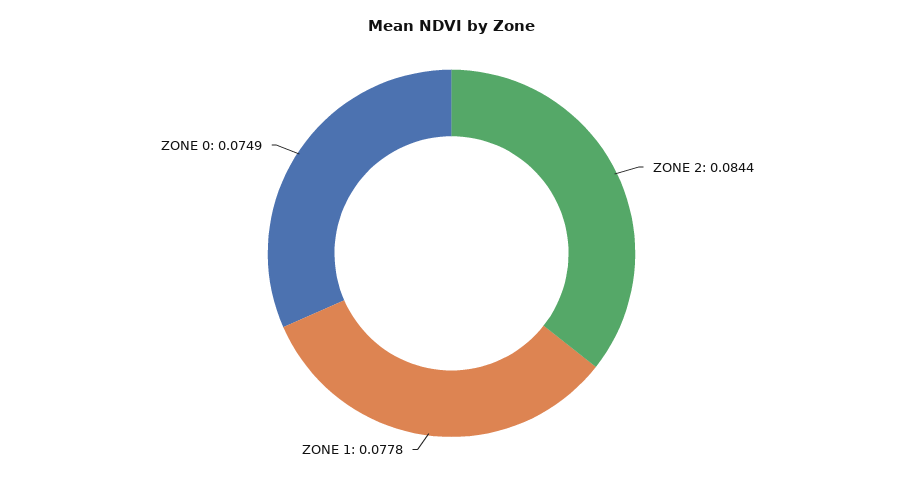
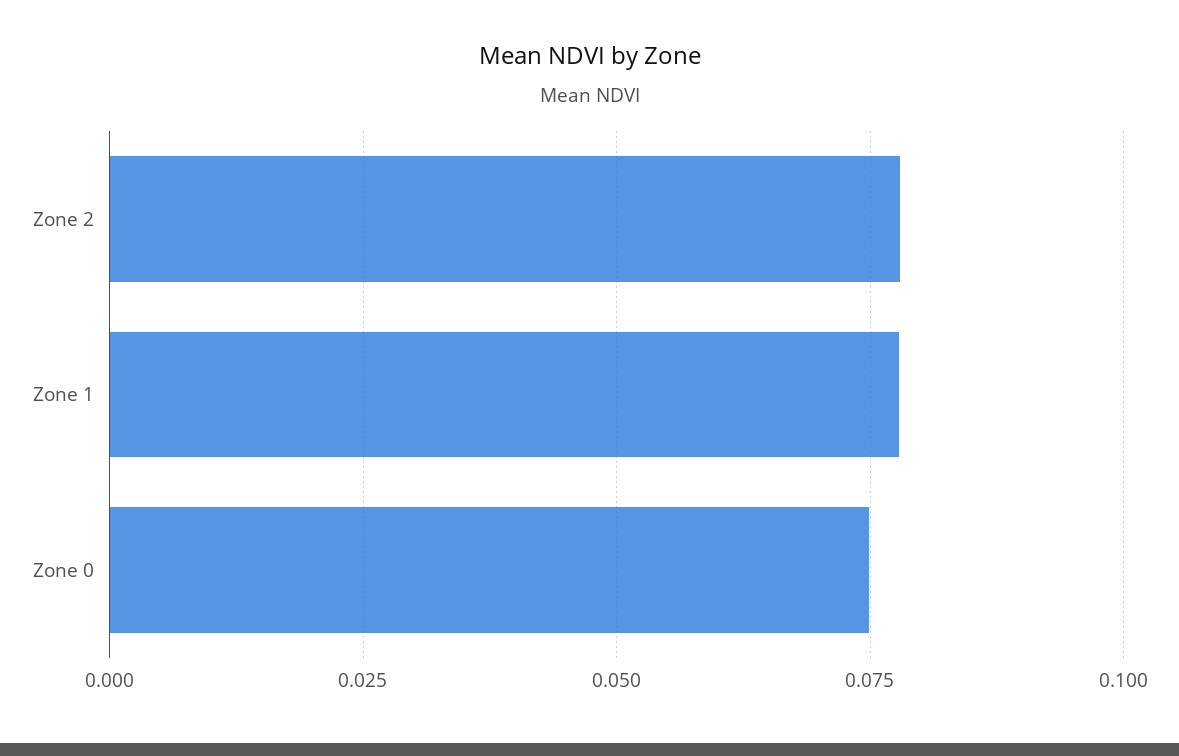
  {
-   "ZONE 2": 0.0844,
+   "ZONE 2": 0.0775,
    "ZONE 1": 0.0778,
    "ZONE 0": 0.0749
  }

